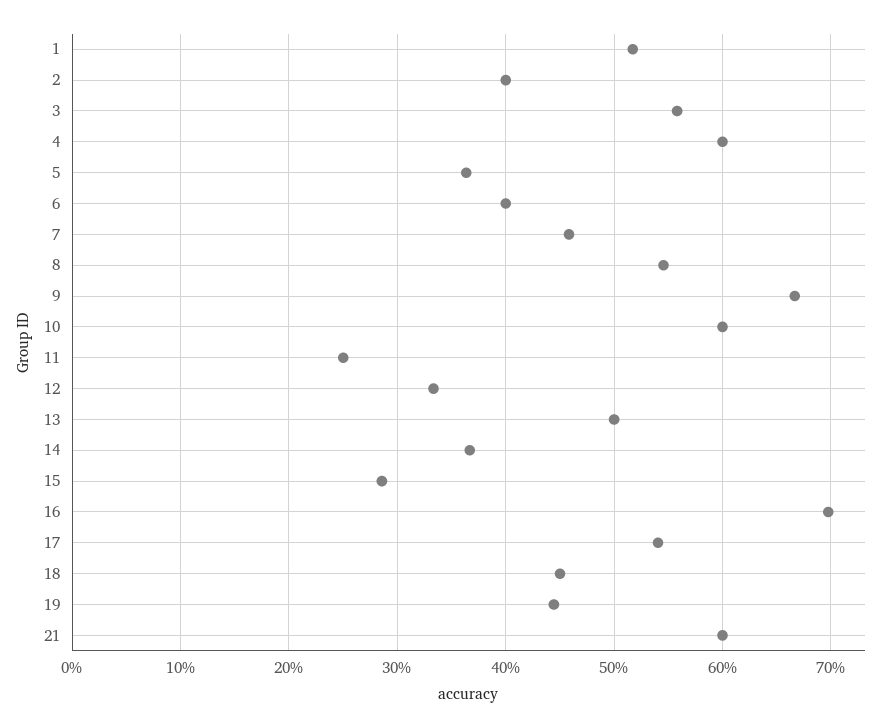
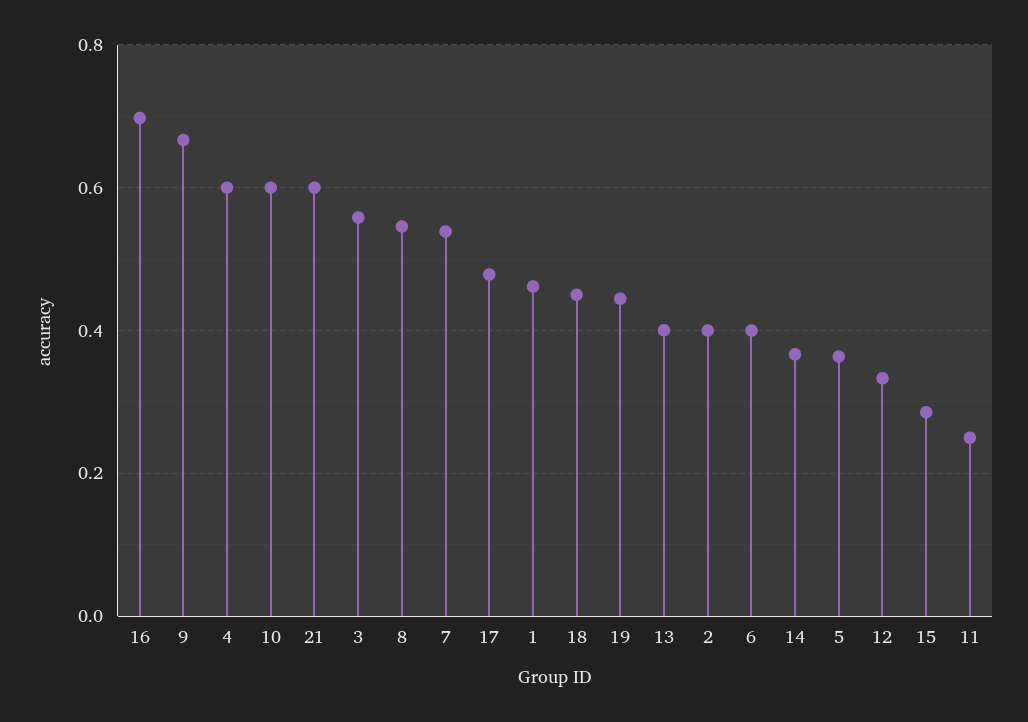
  {
-   "1": 0.52,
+   "1": 0.46,
    "2": 0.4,
    "3": 0.56,
    "4": 0.6,
    "5": 0.36,
    "6": 0.4,
-   "7": 0.46,
+   "7": 0.54,
    "8": 0.55,
    "9": 0.67,
    "10": 0.6,
    "11": 0.25,
    "12": 0.33,
-   "13": 0.5,
+   "13": 0.4,
    "14": 0.37,
    "15": 0.29,
    "16": 0.7,
-   "17": 0.54,
+   "17": 0.48,
    "18": 0.45,
    "19": 0.44,
    "21": 0.6
  }

